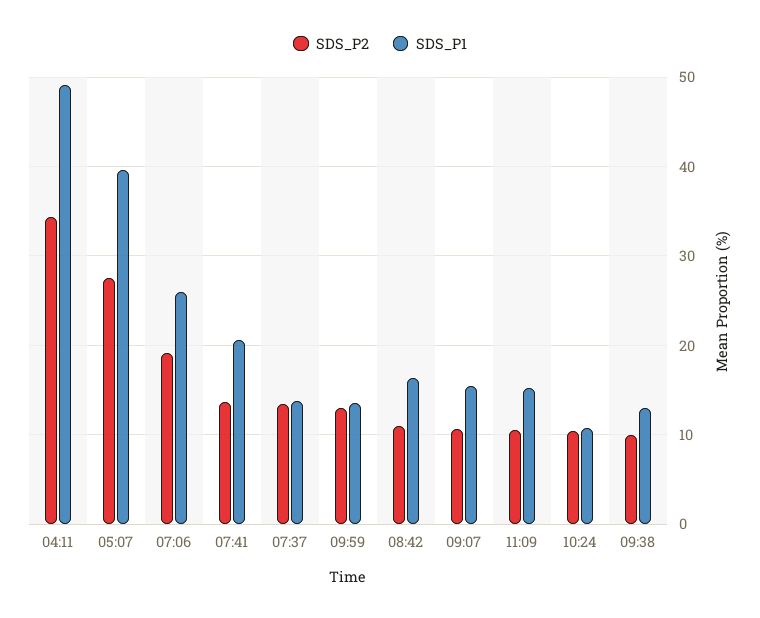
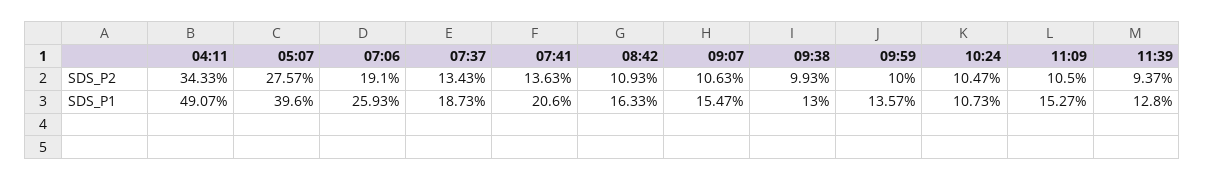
  {
    "SDS_P2": {
      "04:11": 34.33,
      "05:07": 27.57,
      "07:06": 19.1,
      "07:41": 13.63,
      "07:37": 13.43,
-     "09:59": 13,
+     "09:59": 10,
      "08:42": 10.93,
      "09:07": 10.63,
      "11:09": 10.5,
      "10:24": 10.47,
-     "09:38": 9.93
+     "09:38": 9.93,
+     "11:39": 9.37
    },
    "SDS_P1": {
      "04:11": 49.07,
      "05:07": 39.6,
      "07:06": 25.93,
      "07:41": 20.6,
-     "07:37": 14,
+     "07:37": 18.73,
      "09:59": 13.57,
      "08:42": 16.33,
      "09:07": 15.47,
      "11:09": 15.27,
      "10:24": 10.73,
-     "09:38": 13
+     "09:38": 13,
+     "11:39": 12.8
    }
  }

